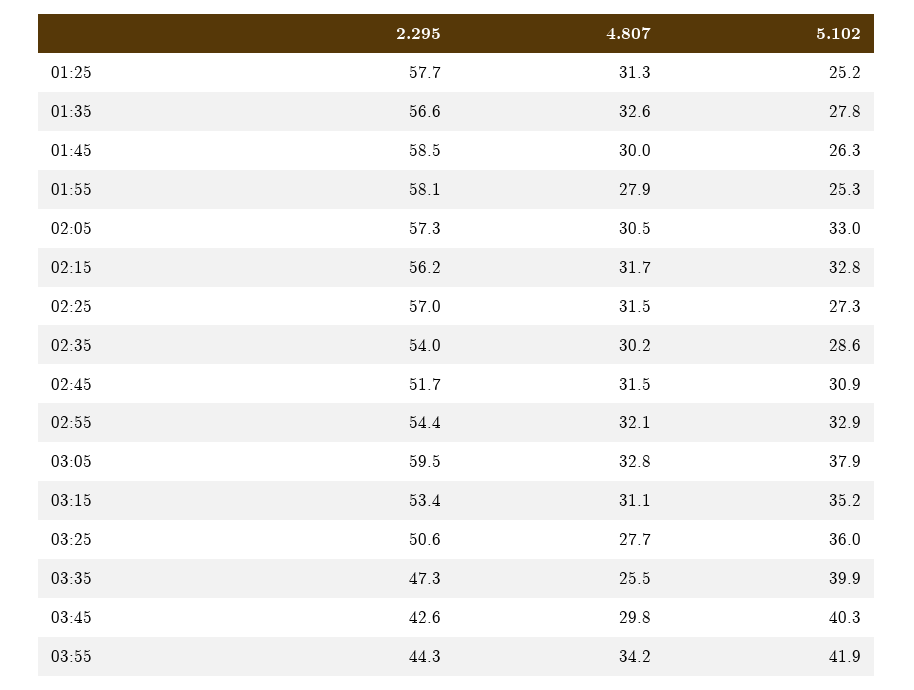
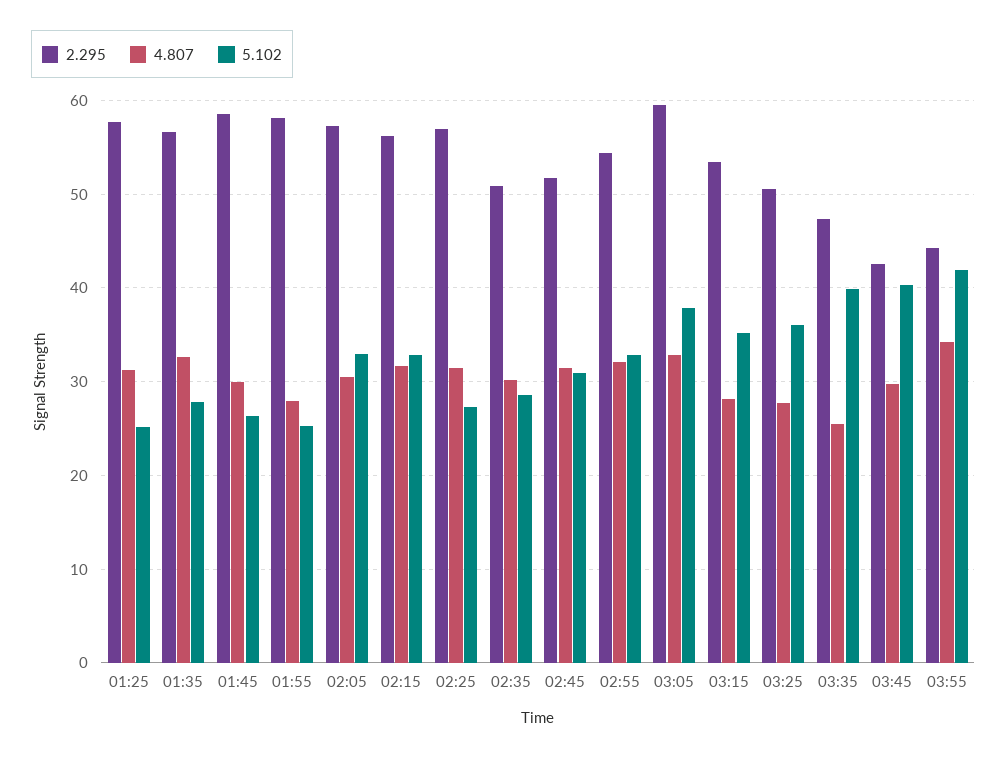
  {
    "2.295": {
      "01:25": 57.7,
      "01:35": 56.6,
      "01:45": 58.5,
      "01:55": 58.1,
      "02:05": 57.3,
      "02:15": 56.2,
      "02:25": 57,
-     "02:35": 54,
+     "02:35": 51,
      "02:45": 51.7,
      "02:55": 54.4,
      "03:05": 59.5,
      "03:15": 53.4,
      "03:25": 50.6,
      "03:35": 47.3,
      "03:45": 42.6,
      "03:55": 44.3
    },
    "4.807": {
      "01:25": 31.3,
      "01:35": 32.6,
      "01:45": 30,
      "01:55": 27.9,
      "02:05": 30.5,
      "02:15": 31.7,
      "02:25": 31.5,
      "02:35": 30.2,
      "02:45": 31.5,
      "02:55": 32.1,
      "03:05": 32.8,
-     "03:15": 31.1,
+     "03:15": 28,
      "03:25": 27.7,
      "03:35": 25.5,
      "03:45": 29.8,
      "03:55": 34.2
    },
    "5.102": {
      "01:25": 25.2,
      "01:35": 27.8,
      "01:45": 26.3,
      "01:55": 25.3,
      "02:05": 33,
      "02:15": 32.8,
      "02:25": 27.3,
      "02:35": 28.6,
      "02:45": 30.9,
      "02:55": 32.9,
      "03:05": 37.9,
      "03:15": 35.2,
      "03:25": 36,
      "03:35": 39.9,
      "03:45": 40.3,
      "03:55": 41.9
    }
  }

